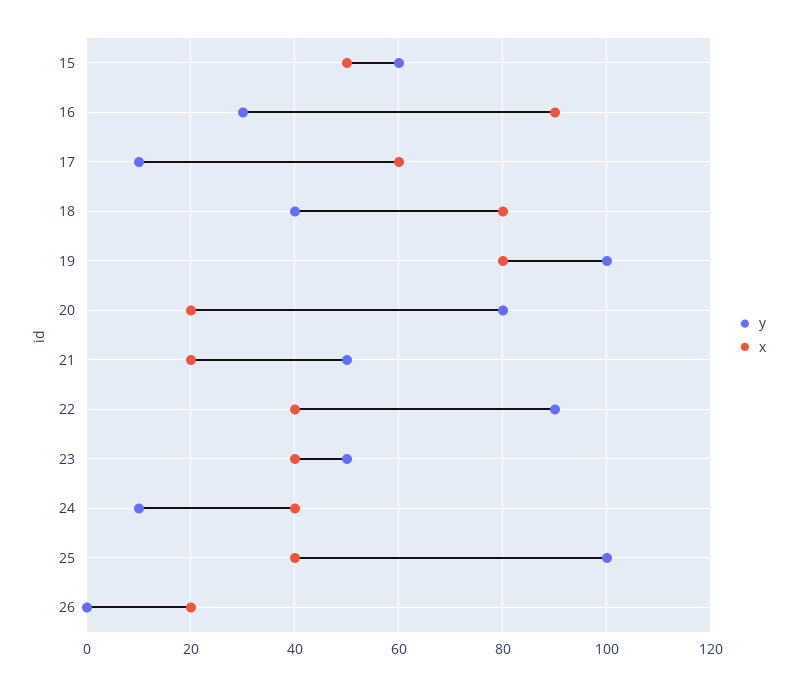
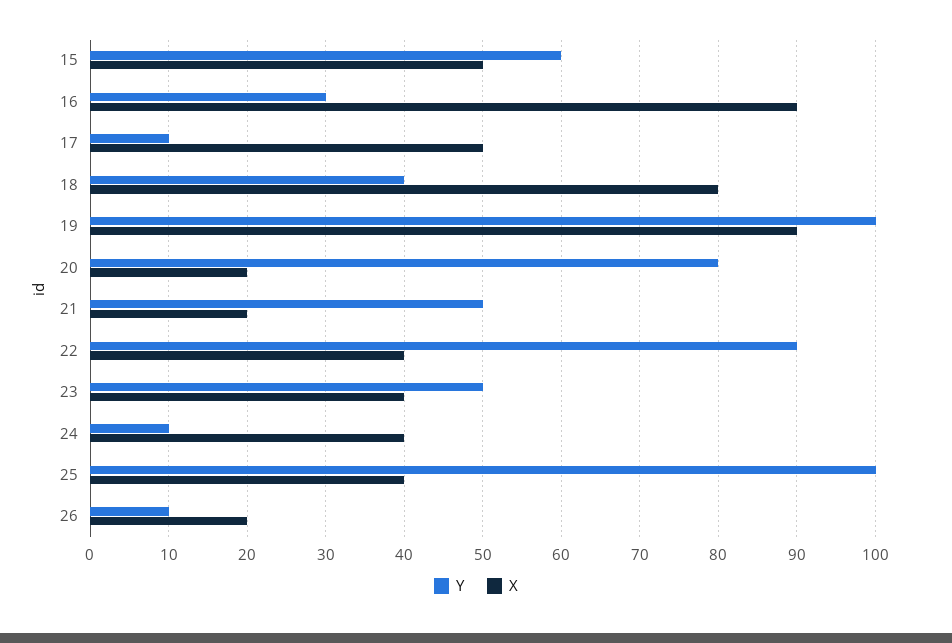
  {
    "y": {
      "15": 60,
      "16": 30,
      "17": 10,
      "18": 40,
      "19": 100,
      "20": 80,
      "21": 50,
      "22": 90,
      "23": 50,
      "24": 10,
      "25": 100,
-     "26": 0
+     "26": 10
    },
    "x": {
      "15": 50,
      "16": 90,
-     "17": 60,
+     "17": 50,
      "18": 80,
-     "19": 80,
+     "19": 90,
      "20": 20,
      "21": 20,
      "22": 40,
      "23": 40,
      "24": 40,
      "25": 40,
      "26": 20
    }
  }

